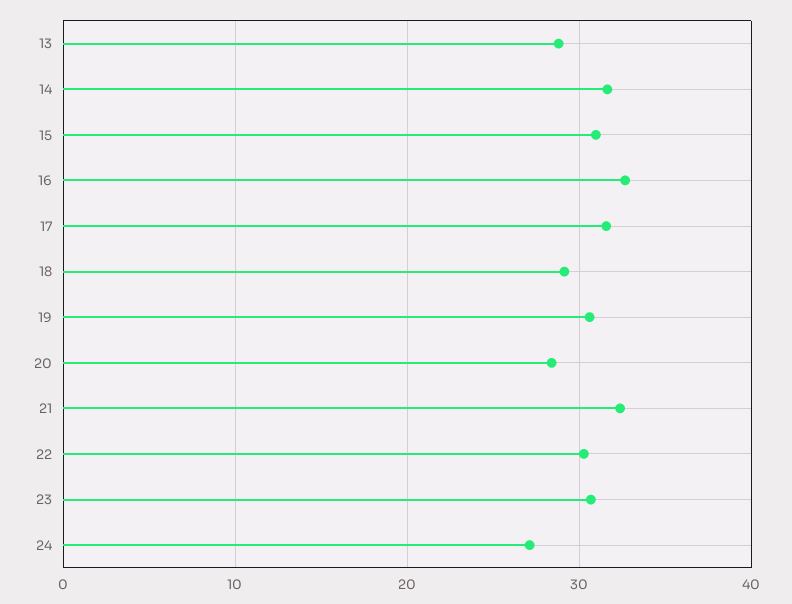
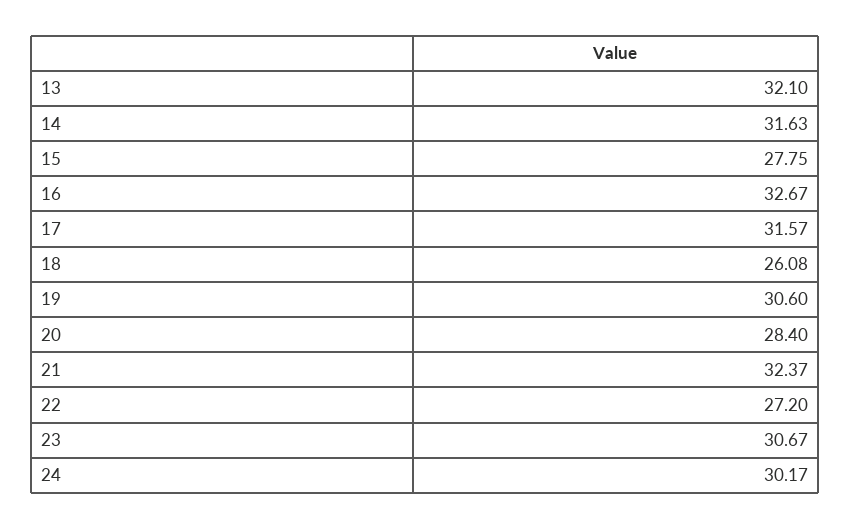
  {
-   "13": 29,
+   "13": 32.1,
    "14": 31.63,
-   "15": 31,
+   "15": 27.75,
    "16": 32.67,
    "17": 31.57,
-   "18": 29,
+   "18": 26.08,
    "19": 30.6,
    "20": 28.4,
    "21": 32.37,
-   "22": 30,
+   "22": 27.2,
    "23": 30.67,
-   "24": 27
+   "24": 30.17
  }

